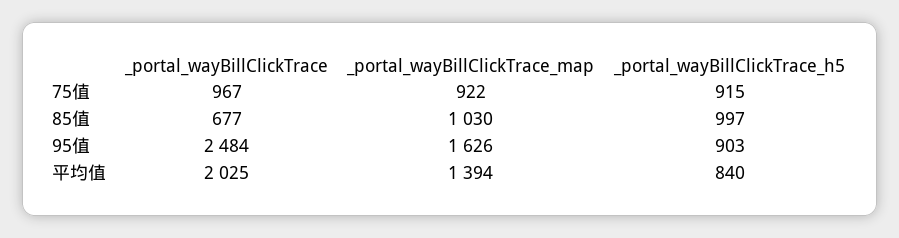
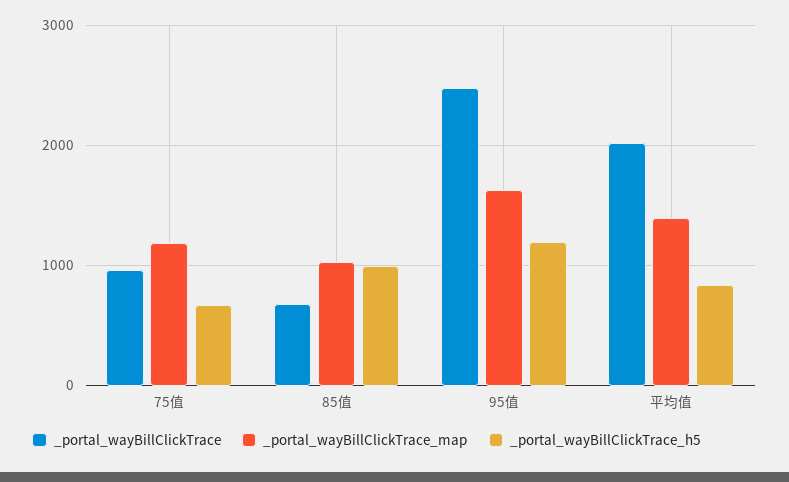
  {
    "_portal_wayBillClickTrace": {
      "75值": 967,
      "85值": 677,
      "95值": 2484,
      "平均值": 2025
    },
    "_portal_wayBillClickTrace_map": {
-     "75值": 922,
+     "75值": 1200,
      "85值": 1030,
      "95值": 1626,
      "平均值": 1394
    },
    "_portal_wayBillClickTrace_h5": {
-     "75值": 915,
+     "75值": 700,
      "85值": 997,
-     "95值": 903,
+     "95值": 1200,
      "平均值": 840
    }
  }

